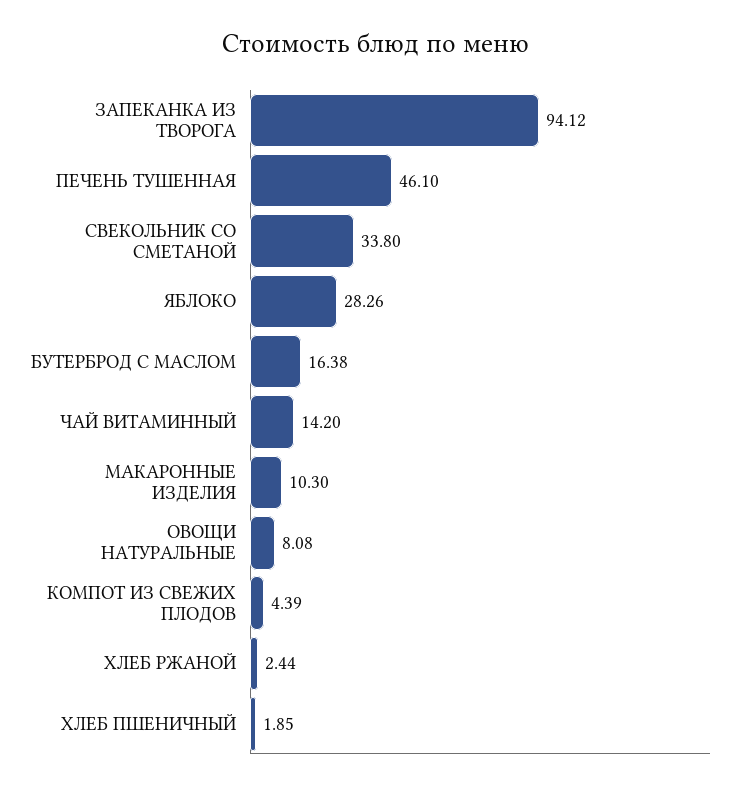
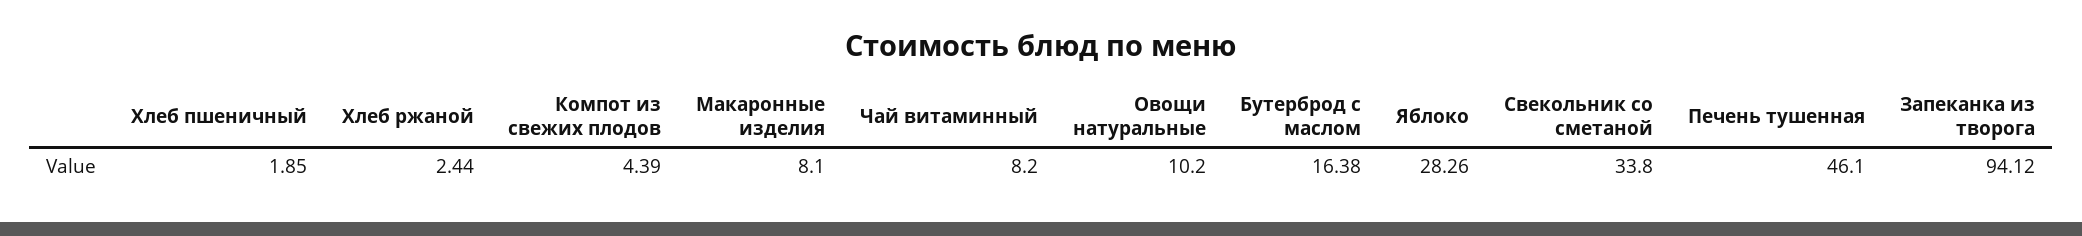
  {
    "ЗАПЕКАНКА ИЗ ТВОРОГА": 94.12,
    "ПЕЧЕНЬ ТУШЕННАЯ": 46.1,
    "СВЕКОЛЬНИК СО СМЕТАНОЙ": 33.8,
    "ЯБЛОКО": 28.26,
    "БУТЕРБРОД С МАСЛОМ": 16.38,
-   "ЧАЙ ВИТАМИННЫЙ": 14.2,
+   "ЧАЙ ВИТАМИННЫЙ": 8.2,
-   "МАКАРОННЫЕ ИЗДЕЛИЯ": 10.3,
+   "МАКАРОННЫЕ ИЗДЕЛИЯ": 8.1,
-   "ОВОЩИ НАТУРАЛЬНЫЕ": 8.08,
+   "ОВОЩИ НАТУРАЛЬНЫЕ": 10.2,
    "КОМПОТ ИЗ СВЕЖИХ ПЛОДОВ": 4.39,
    "ХЛЕБ РЖАНОЙ": 2.44,
    "ХЛЕБ ПШЕНИЧНЫЙ": 1.85
  }

